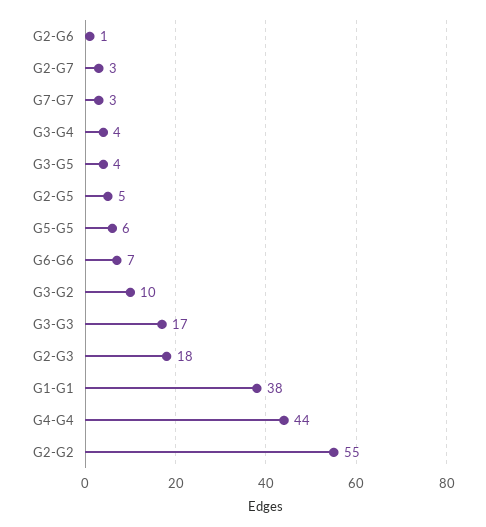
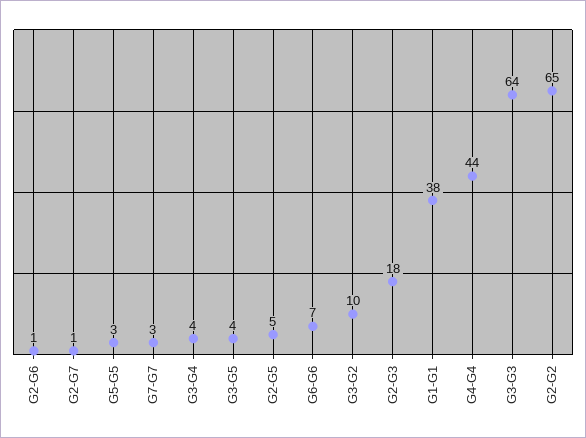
  {
    "G2-G6": 1,
-   "G2-G7": 3,
+   "G2-G7": 1,
    "G7-G7": 3,
    "G3-G4": 4,
    "G3-G5": 4,
    "G2-G5": 5,
-   "G5-G5": 6,
+   "G5-G5": 3,
    "G6-G6": 7,
    "G3-G2": 10,
-   "G3-G3": 17,
+   "G3-G3": 64,
    "G2-G3": 18,
    "G1-G1": 38,
    "G4-G4": 44,
-   "G2-G2": 55
+   "G2-G2": 65
  }

